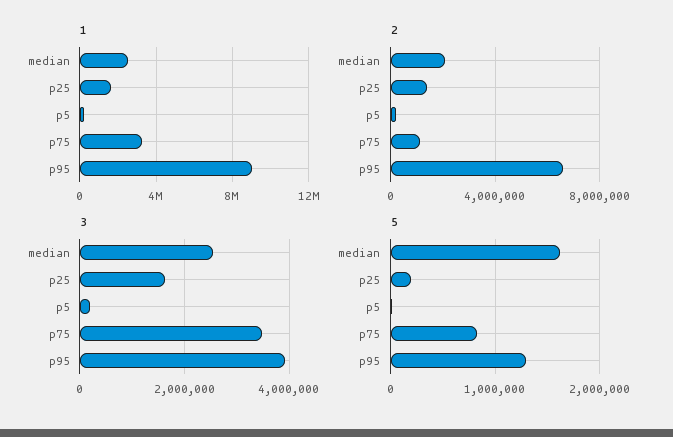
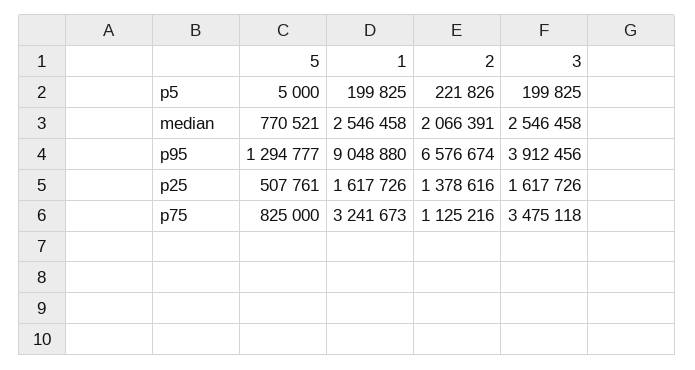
  {
    "1": {
      "median": 2546458,
      "p25": 1617726,
      "p5": 199825,
      "p75": 3241673,
      "p95": 9048880
    },
    "2": {
      "median": 2066391,
      "p25": 1378616,
      "p5": 221826,
      "p75": 1125216,
      "p95": 6576674
    },
    "3": {
      "median": 2546458,
      "p25": 1617726,
      "p5": 199825,
      "p75": 3475118,
      "p95": 3912456
    },
    "5": {
-     "median": 1600000,
+     "median": 770521,
-     "p25": 200000,
+     "p25": 507761,
      "p5": 5000,
      "p75": 825000,
      "p95": 1294777
    }
  }

